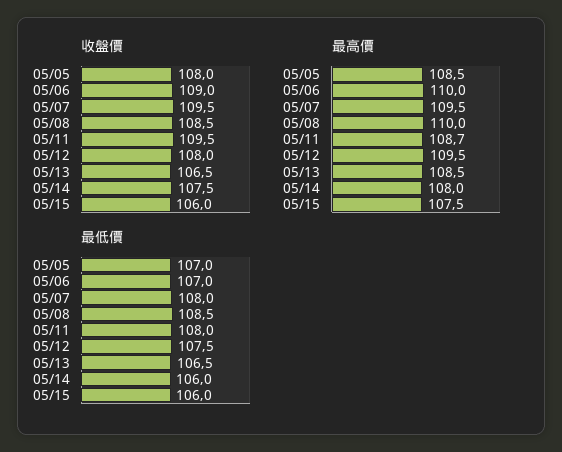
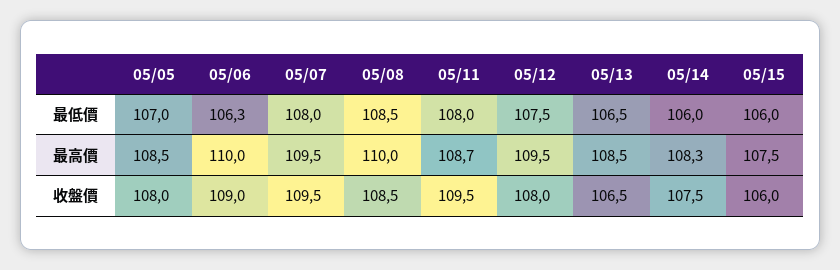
  {
    "收盤價": {
      "05/05": 108,
      "05/06": 109,
      "05/07": 109.5,
      "05/08": 108.5,
      "05/11": 109.5,
      "05/12": 108,
      "05/13": 106.5,
      "05/14": 107.5,
      "05/15": 106
    },
    "最高價": {
      "05/05": 108.5,
      "05/06": 110,
      "05/07": 109.5,
      "05/08": 110,
      "05/11": 108.7,
      "05/12": 109.5,
      "05/13": 108.5,
-     "05/14": 108,
+     "05/14": 108.3,
      "05/15": 107.5
    },
    "最低價": {
      "05/05": 107,
-     "05/06": 107,
+     "05/06": 106.3,
      "05/07": 108,
      "05/08": 108.5,
      "05/11": 108,
      "05/12": 107.5,
      "05/13": 106.5,
      "05/14": 106,
      "05/15": 106
    }
  }

